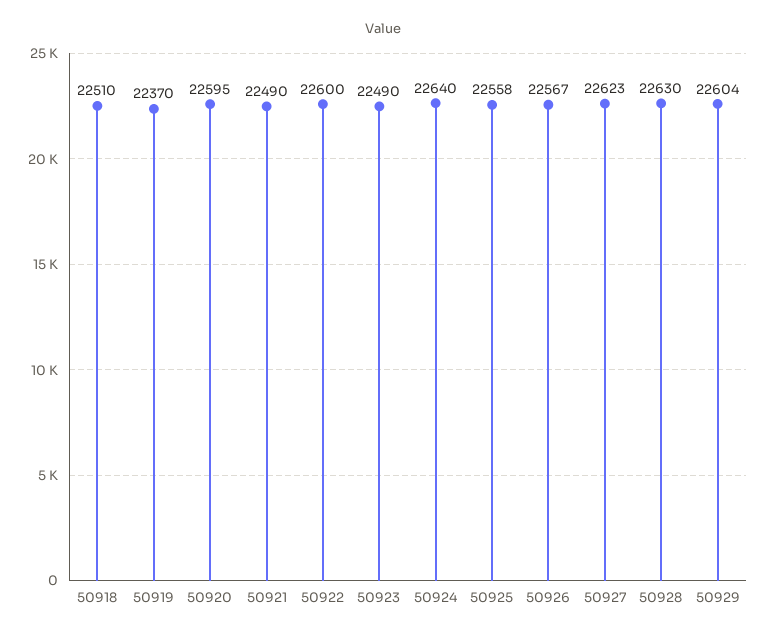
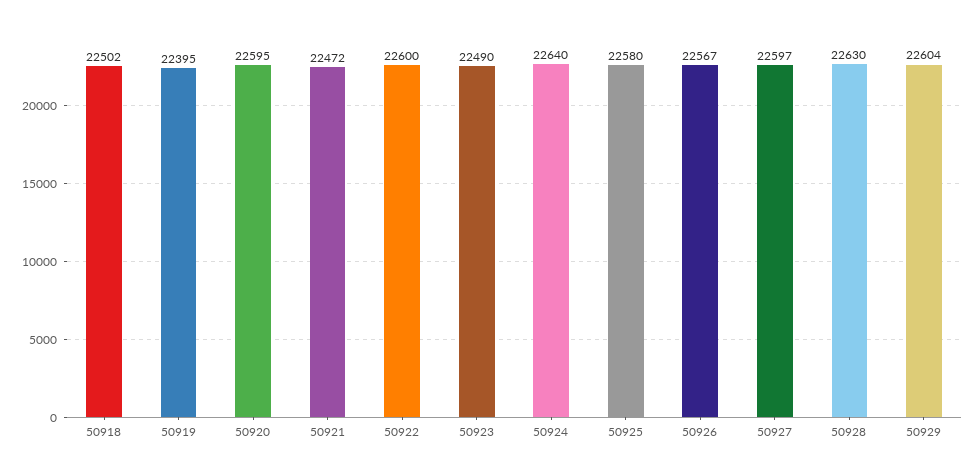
  {
-   "50918": 22510,
+   "50918": 22502,
-   "50919": 22370,
+   "50919": 22395,
    "50920": 22595,
-   "50921": 22490,
+   "50921": 22472,
    "50922": 22600,
    "50923": 22490,
    "50924": 22640,
-   "50925": 22558,
+   "50925": 22580,
    "50926": 22567,
-   "50927": 22623,
+   "50927": 22597,
    "50928": 22630,
    "50929": 22604
  }

